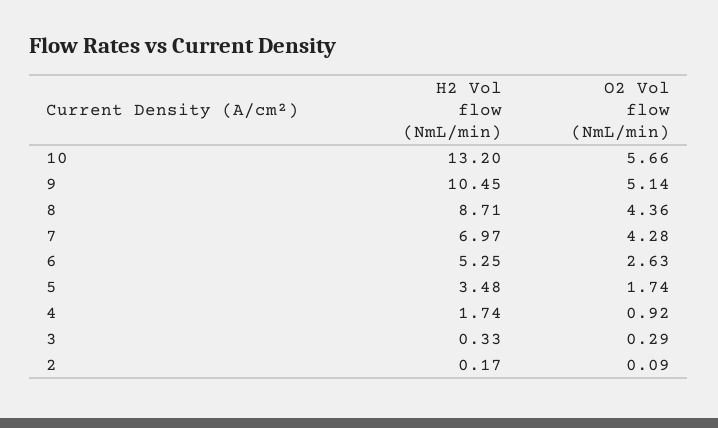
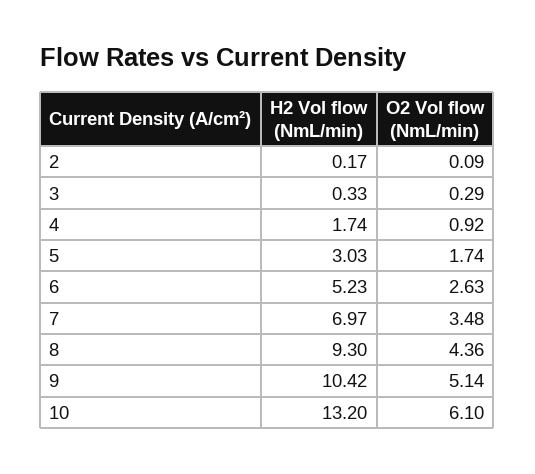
  {
    "H2 Vol flow (NmL/min)": {
      "10": 13.2,
-     "9": 10.45,
+     "9": 10.42,
-     "8": 8.71,
+     "8": 9.3,
      "7": 6.97,
-     "6": 5.25,
+     "6": 5.23,
-     "5": 3.48,
+     "5": 3.03,
      "4": 1.74,
      "3": 0.33,
      "2": 0.17
    },
    "O2 Vol flow (NmL/min)": {
-     "10": 5.66,
+     "10": 6.1,
      "9": 5.14,
      "8": 4.36,
-     "7": 4.28,
+     "7": 3.48,
      "6": 2.63,
      "5": 1.74,
      "4": 0.92,
      "3": 0.29,
      "2": 0.09
    }
  }

